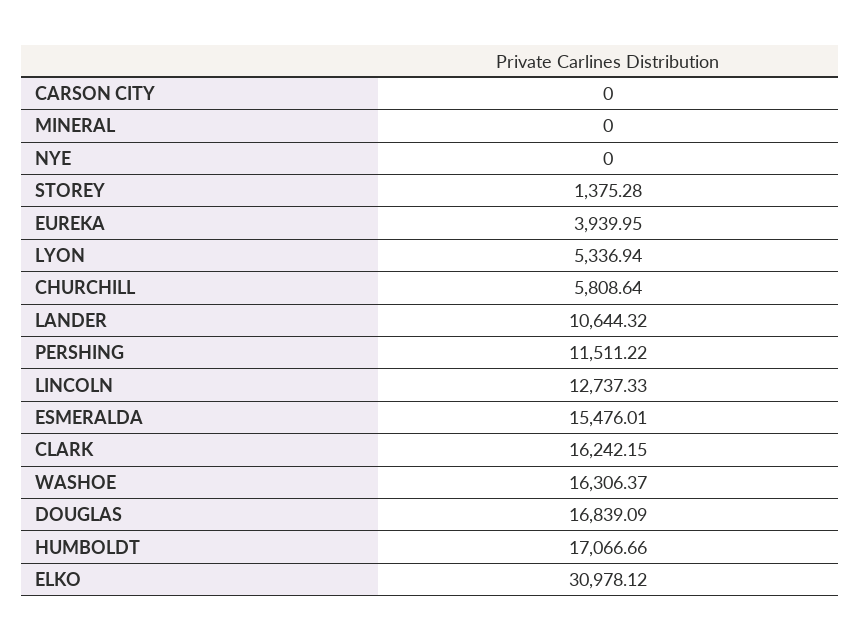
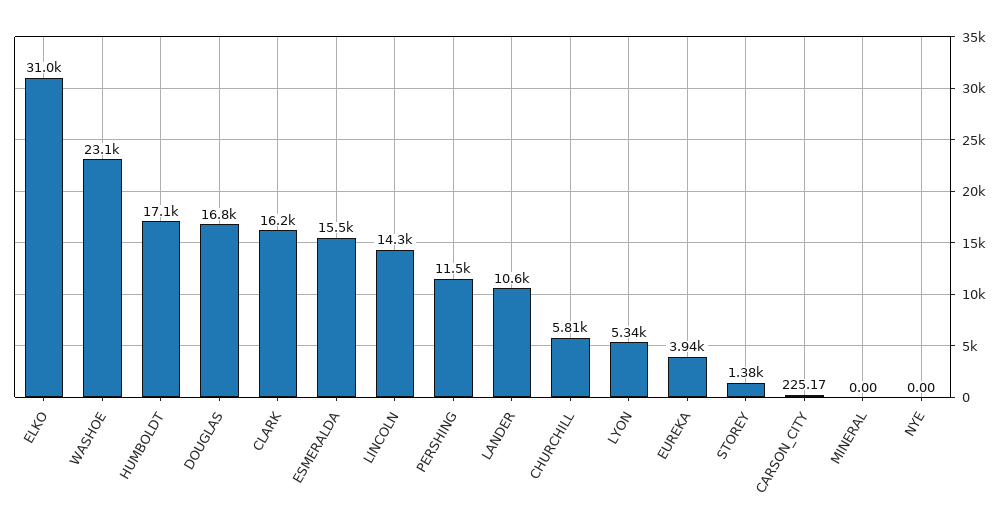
  {
-   "CARSON CITY": 0,
+   "CARSON CITY": 225.17,
    "MINERAL": 0,
    "NYE": 0,
    "STOREY": 1375.28,
    "EUREKA": 3939.95,
    "LYON": 5336.94,
    "CHURCHILL": 5808.64,
    "LANDER": 10644.32,
    "PERSHING": 11511.22,
-   "LINCOLN": 12737.33,
+   "LINCOLN": 14300,
    "ESMERALDA": 15476.01,
    "CLARK": 16242.15,
-   "WASHOE": 16306.37,
+   "WASHOE": 23100,
    "DOUGLAS": 16839.09,
    "HUMBOLDT": 17066.66,
    "ELKO": 30978.12
  }

